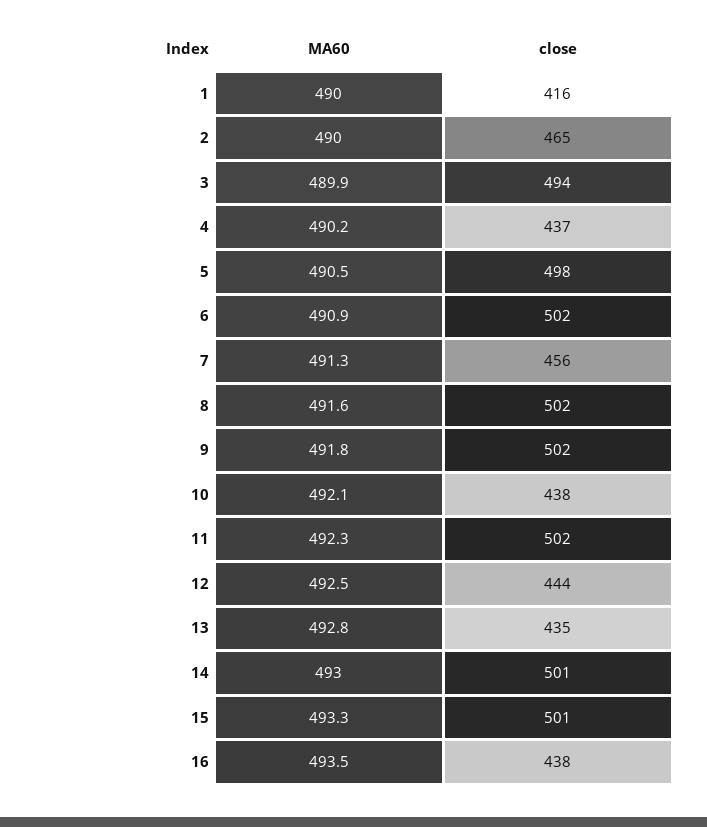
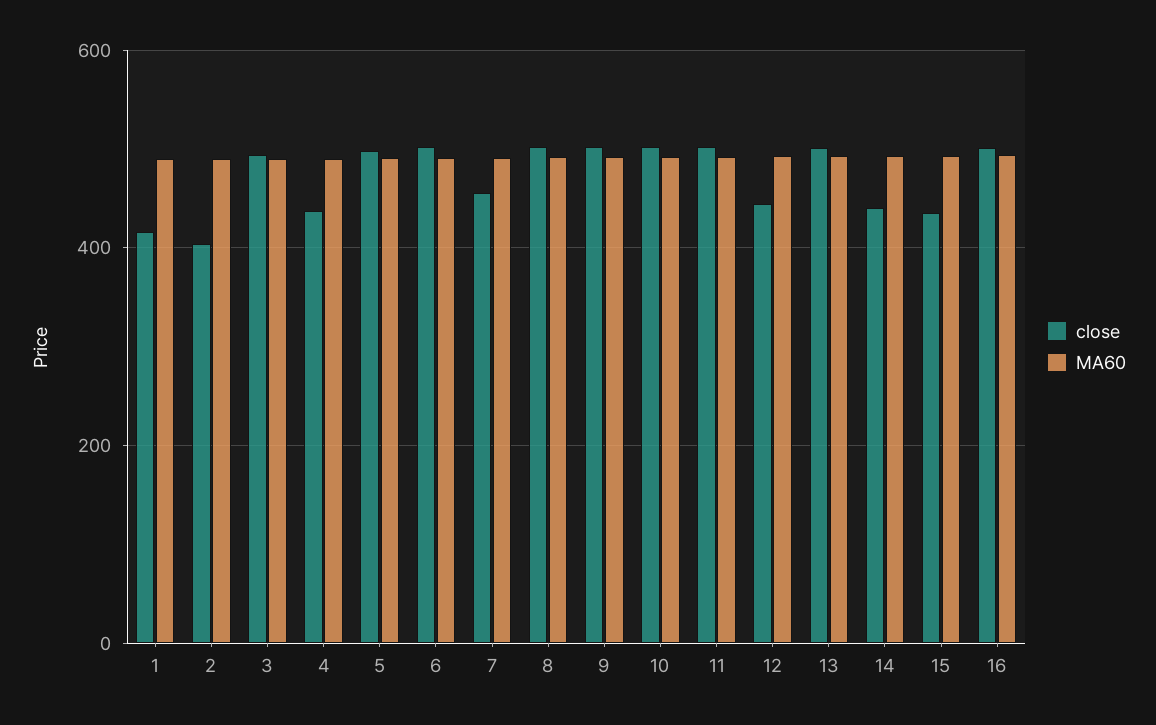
  {
    "MA60": {
      "1": 490,
      "2": 490,
      "3": 489.9,
      "4": 490.2,
      "5": 490.5,
      "6": 490.9,
      "7": 491.3,
      "8": 491.6,
      "9": 491.8,
      "10": 492.1,
      "11": 492.3,
      "12": 492.5,
      "13": 492.8,
      "14": 493,
      "15": 493.3,
      "16": 493.5
    },
    "close": {
      "1": 416,
-     "2": 465,
+     "2": 400,
      "3": 494,
      "4": 437,
      "5": 498,
      "6": 502,
      "7": 456,
      "8": 502,
      "9": 502,
-     "10": 438,
+     "10": 500,
      "11": 502,
      "12": 444,
-     "13": 435,
+     "13": 500,
-     "14": 501,
+     "14": 440,
-     "15": 501,
+     "15": 440,
-     "16": 438
+     "16": 500
    }
  }

